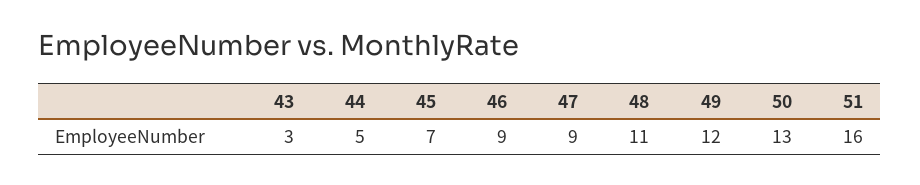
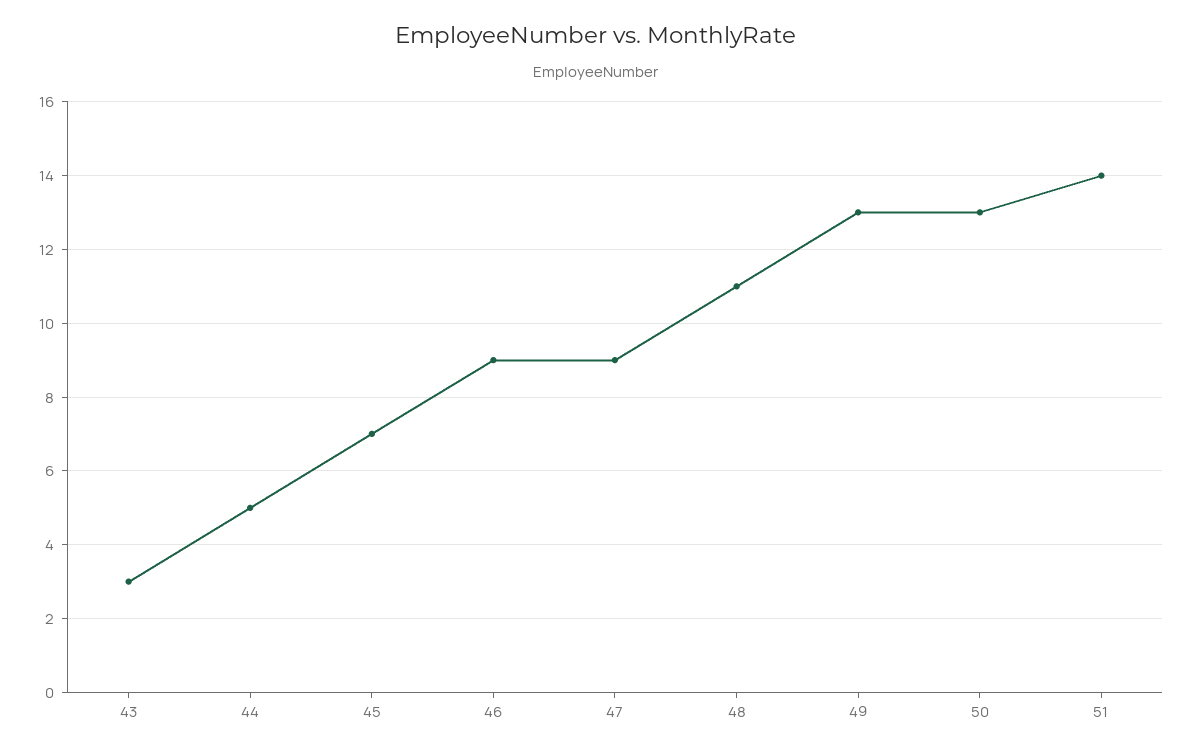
  {
    "43": 3,
    "44": 5,
    "45": 7,
    "46": 9,
    "47": 9,
    "48": 11,
-   "49": 12,
+   "49": 13,
    "50": 13,
-   "51": 16
+   "51": 14
  }

